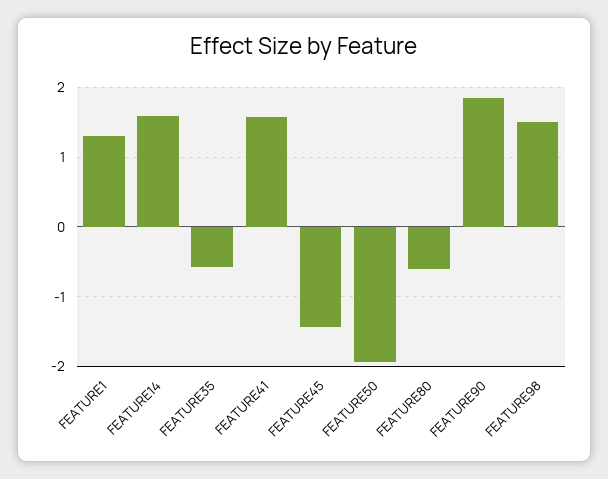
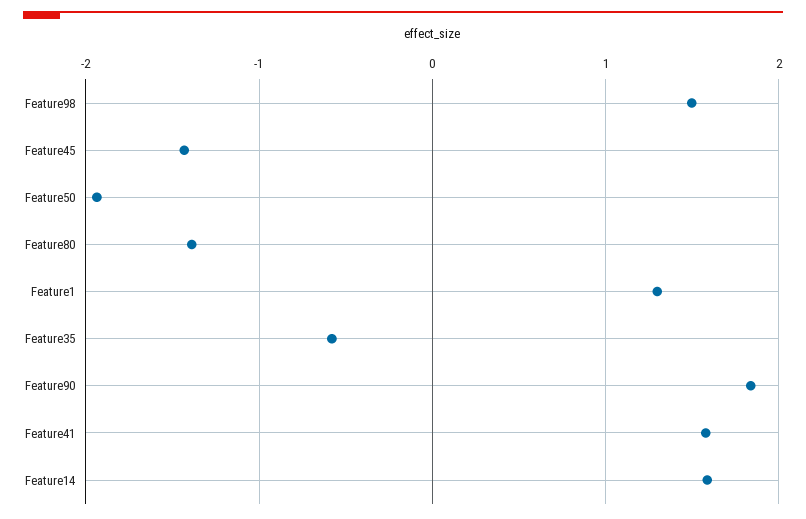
  {
    "FEATURE1": 1.3,
    "FEATURE14": 1.6,
    "FEATURE35": -0.6,
    "FEATURE41": 1.6,
    "FEATURE45": -1.4,
    "FEATURE50": -1.9,
-   "FEATURE80": -0.6,
+   "FEATURE80": -1.4,
    "FEATURE90": 1.8,
    "FEATURE98": 1.5
  }

